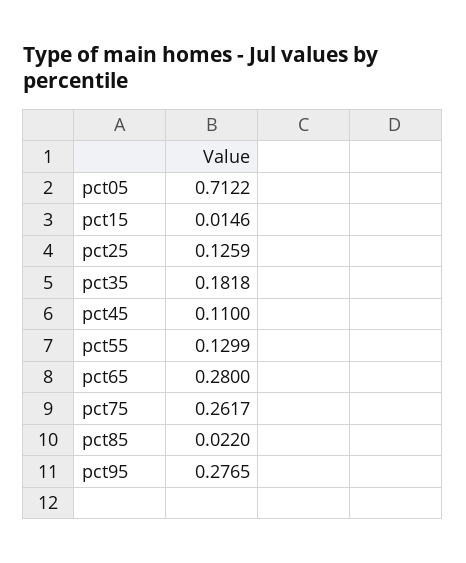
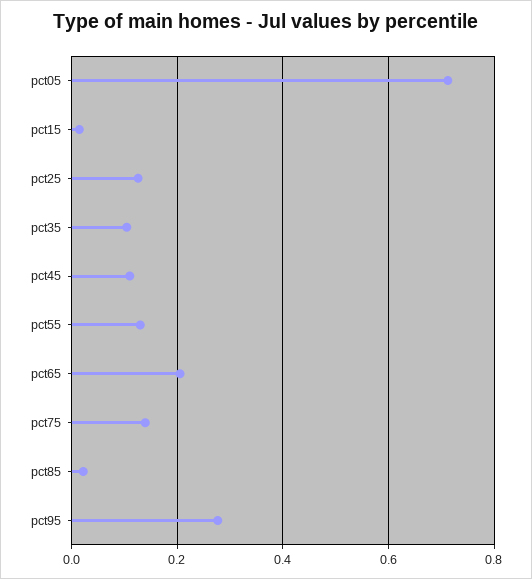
  {
    "pct05": 0.7122,
    "pct15": 0.0146,
    "pct25": 0.1259,
-   "pct35": 0.1818,
+   "pct35": 0.1,
    "pct45": 0.11,
    "pct55": 0.1299,
-   "pct65": 0.28,
+   "pct65": 0.2,
-   "pct75": 0.2617,
+   "pct75": 0.14,
    "pct85": 0.022,
    "pct95": 0.2765
  }

